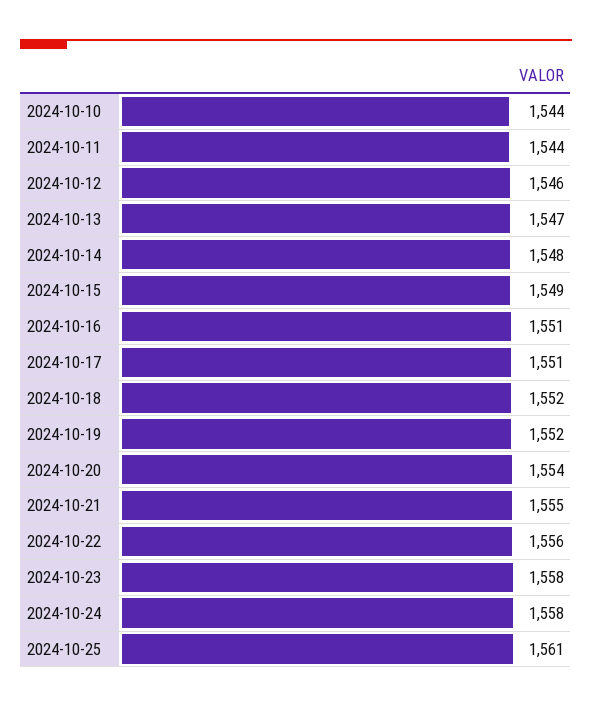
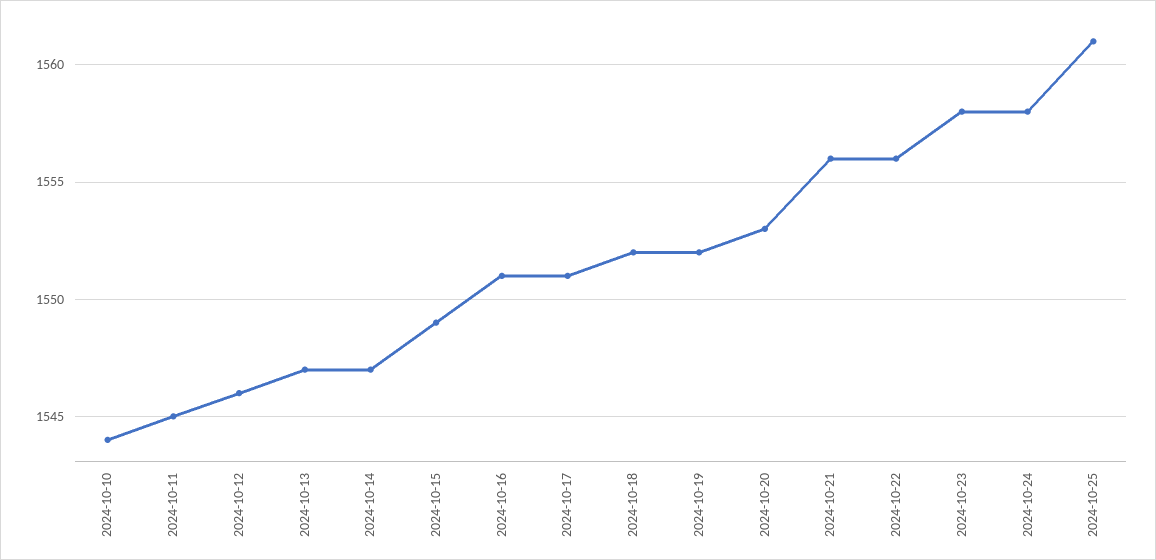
  {
    "2024-10-10": 1544,
-   "2024-10-11": 1544,
+   "2024-10-11": 1545,
    "2024-10-12": 1546,
    "2024-10-13": 1547,
-   "2024-10-14": 1548,
+   "2024-10-14": 1547,
    "2024-10-15": 1549,
    "2024-10-16": 1551,
    "2024-10-17": 1551,
    "2024-10-18": 1552,
    "2024-10-19": 1552,
-   "2024-10-20": 1554,
+   "2024-10-20": 1553,
-   "2024-10-21": 1555,
+   "2024-10-21": 1556,
    "2024-10-22": 1556,
    "2024-10-23": 1558,
    "2024-10-24": 1558,
    "2024-10-25": 1561
  }

